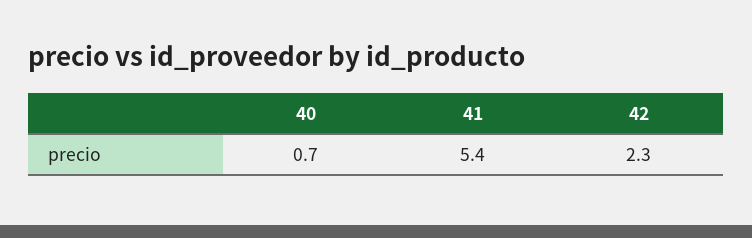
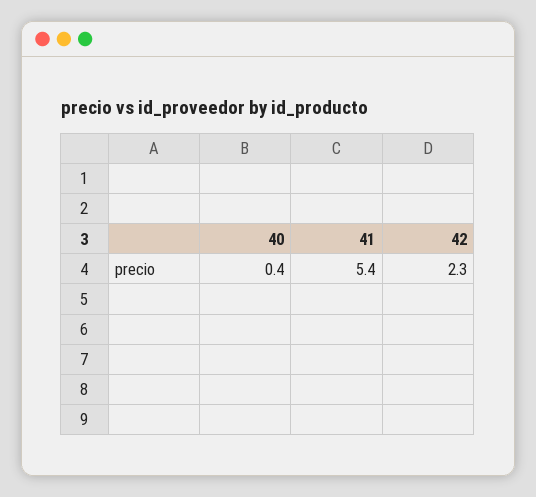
  {
-   "40": 0.7,
+   "40": 0.4,
    "41": 5.4,
    "42": 2.3
  }

